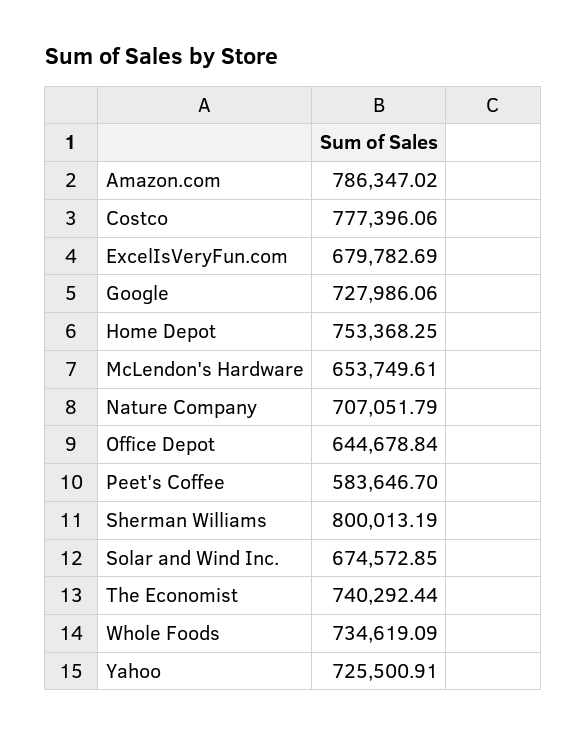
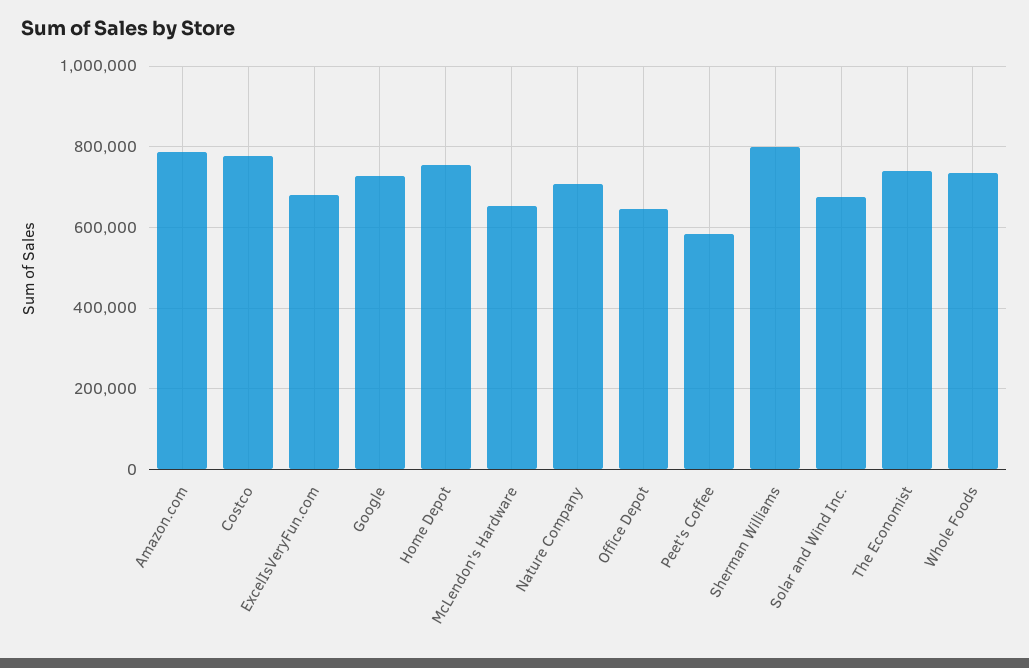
  {
    "Amazon.com": 786347.02,
    "Costco": 777396.06,
    "ExcelIsVeryFun.com": 679782.69,
    "Google": 727986.06,
    "Home Depot": 753368.25,
    "McLendon's Hardware": 653749.61,
    "Nature Company": 707051.79,
    "Office Depot": 644678.84,
    "Peet's Coffee": 583646.7,
    "Sherman Williams": 800013.19,
    "Solar and Wind Inc.": 674572.85,
    "The Economist": 740292.44,
-   "Whole Foods": 734619.09,
+   "Whole Foods": 734619.09
-   "Yahoo": 725500.91
  }

